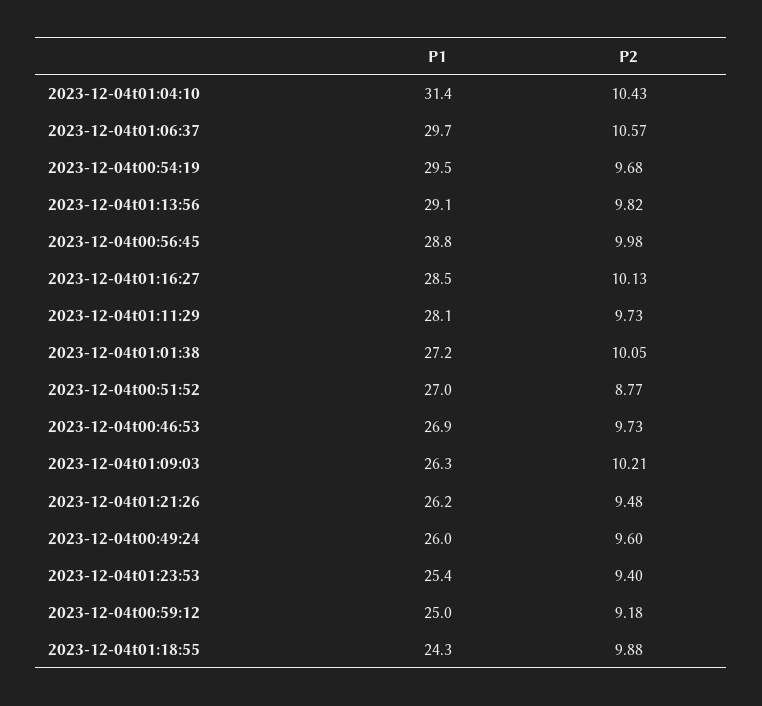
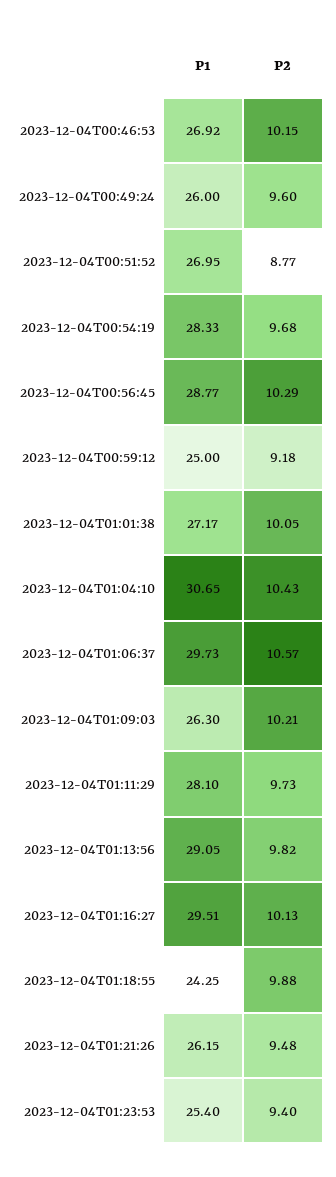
  {
    "P1": {
-     "2023-12-04t01:04:10": 31.4,
+     "2023-12-04t01:04:10": 30.65,
      "2023-12-04t01:06:37": 29.73,
-     "2023-12-04t00:54:19": 29.5,
+     "2023-12-04t00:54:19": 28.33,
      "2023-12-04t01:13:56": 29.05,
      "2023-12-04t00:56:45": 28.77,
-     "2023-12-04t01:16:27": 28.5,
+     "2023-12-04t01:16:27": 29.51,
      "2023-12-04t01:11:29": 28.1,
      "2023-12-04t01:01:38": 27.17,
      "2023-12-04t00:51:52": 26.95,
      "2023-12-04t00:46:53": 26.92,
      "2023-12-04t01:09:03": 26.3,
      "2023-12-04t01:21:26": 26.15,
      "2023-12-04t00:49:24": 26,
      "2023-12-04t01:23:53": 25.4,
      "2023-12-04t00:59:12": 25,
      "2023-12-04t01:18:55": 24.25
    },
    "P2": {
      "2023-12-04t01:04:10": 10.43,
      "2023-12-04t01:06:37": 10.57,
      "2023-12-04t00:54:19": 9.68,
      "2023-12-04t01:13:56": 9.82,
-     "2023-12-04t00:56:45": 9.98,
+     "2023-12-04t00:56:45": 10.29,
      "2023-12-04t01:16:27": 10.13,
      "2023-12-04t01:11:29": 9.73,
      "2023-12-04t01:01:38": 10.05,
      "2023-12-04t00:51:52": 8.77,
-     "2023-12-04t00:46:53": 9.73,
+     "2023-12-04t00:46:53": 10.15,
      "2023-12-04t01:09:03": 10.21,
      "2023-12-04t01:21:26": 9.48,
      "2023-12-04t00:49:24": 9.6,
      "2023-12-04t01:23:53": 9.4,
      "2023-12-04t00:59:12": 9.18,
      "2023-12-04t01:18:55": 9.88
    }
  }

